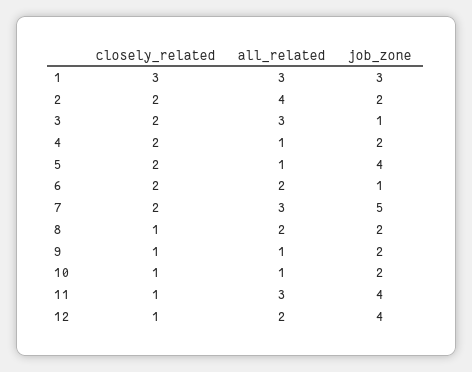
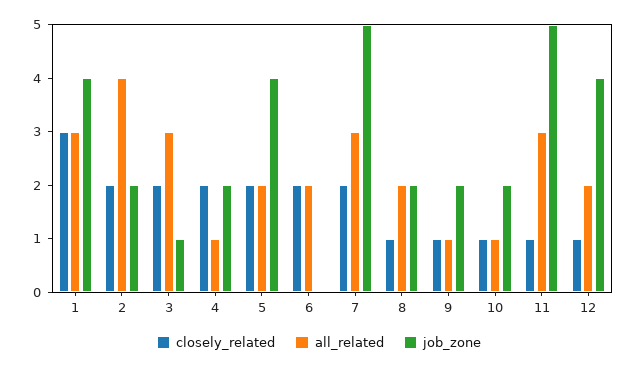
  {
    "closely_related": {
      "1": 3,
      "2": 2,
      "3": 2,
      "4": 2,
      "5": 2,
      "6": 2,
      "7": 2,
      "8": 1,
      "9": 1,
      "10": 1,
      "11": 1,
      "12": 1
    },
    "all_related": {
      "1": 3,
      "2": 4,
      "3": 3,
      "4": 1,
-     "5": 1,
+     "5": 2,
      "6": 2,
      "7": 3,
      "8": 2,
      "9": 1,
      "10": 1,
      "11": 3,
      "12": 2
    },
    "job_zone": {
-     "1": 3,
+     "1": 4,
      "2": 2,
      "3": 1,
      "4": 2,
      "5": 4,
-     "6": 1,
+     "6": 0,
      "7": 5,
      "8": 2,
      "9": 2,
      "10": 2,
-     "11": 4,
+     "11": 5,
      "12": 4
    }
  }

